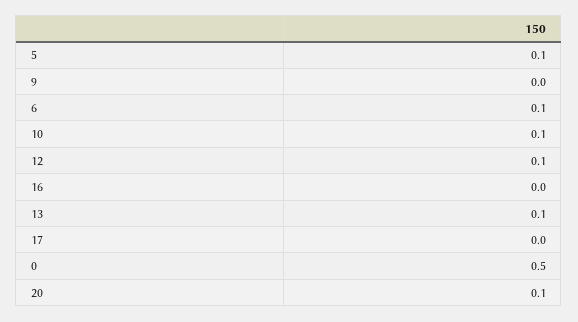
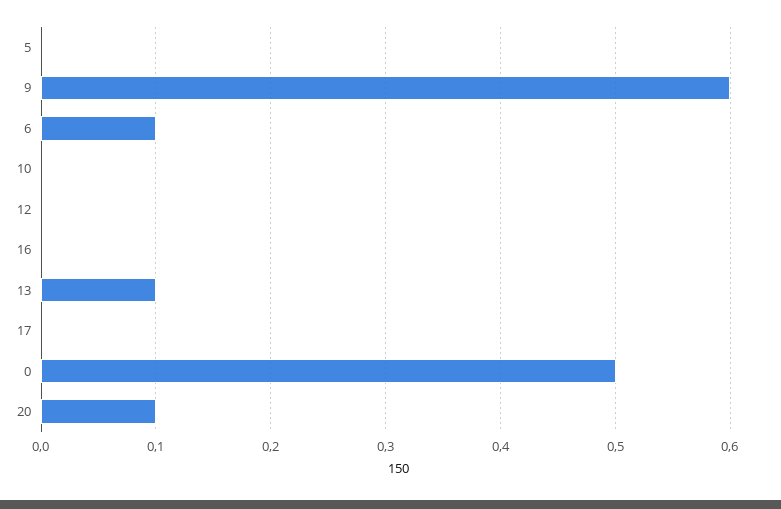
  {
-   "5": 0.1,
+   "5": 0,
-   "9": 0,
+   "9": 0.6,
    "6": 0.1,
-   "10": 0.1,
+   "10": 0,
-   "12": 0.1,
+   "12": 0,
    "16": 0,
    "13": 0.1,
    "17": 0,
    "0": 0.5,
    "20": 0.1
  }

